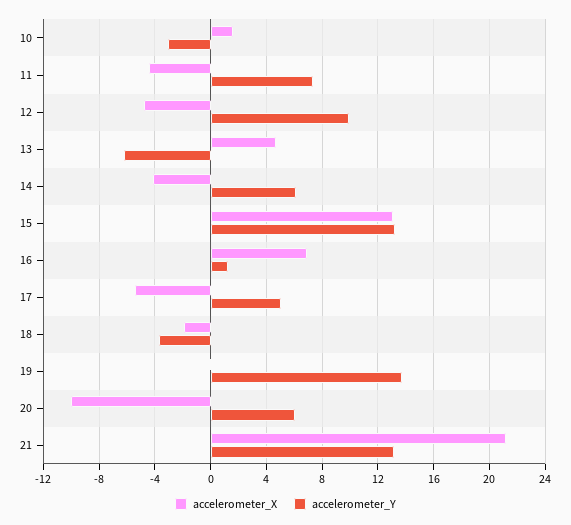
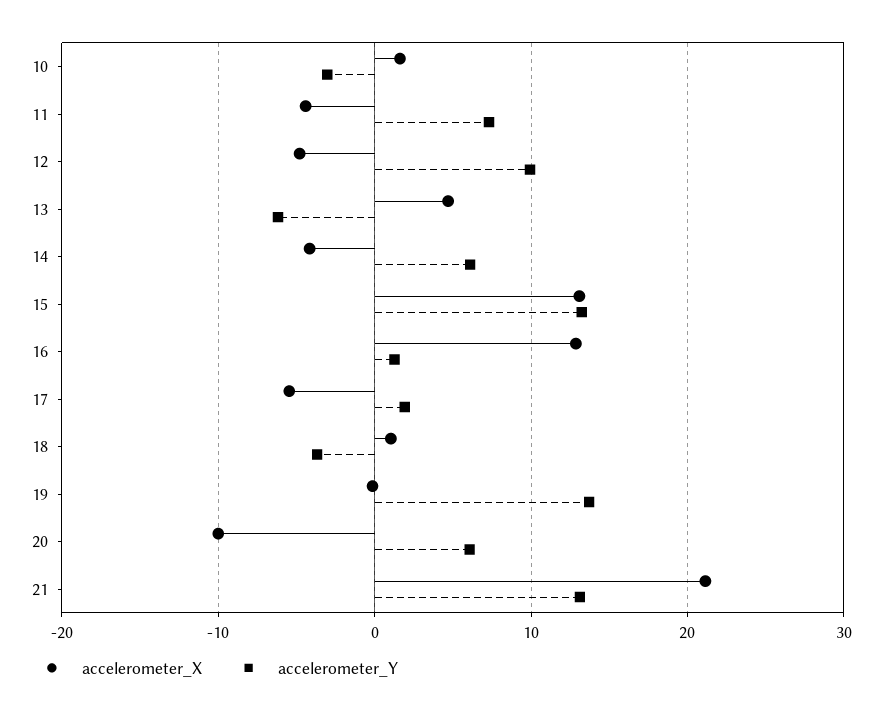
  {
    "accelerometer_X": {
      "10": 1.5,
      "11": -4.5,
      "12": -5,
      "13": 4.5,
      "14": -4,
      "15": 13,
-     "16": 7,
+     "16": 13,
      "17": -5.5,
-     "18": -2,
+     "18": 1,
      "19": 0,
      "20": -10,
      "21": 21
    },
    "accelerometer_Y": {
      "10": -3,
      "11": 7.5,
      "12": 10,
      "13": -6,
      "14": 6,
      "15": 13,
      "16": 1.5,
-     "17": 5,
+     "17": 2,
      "18": -3.5,
      "19": 13.5,
      "20": 6,
      "21": 13
    }
  }

